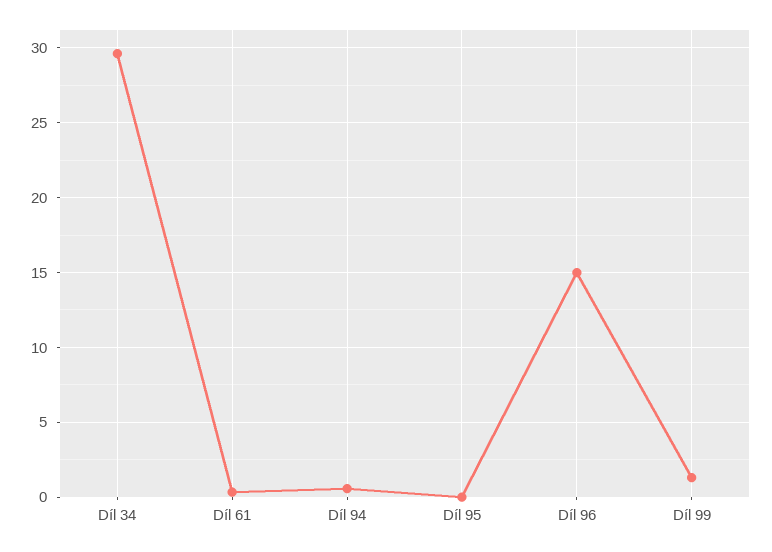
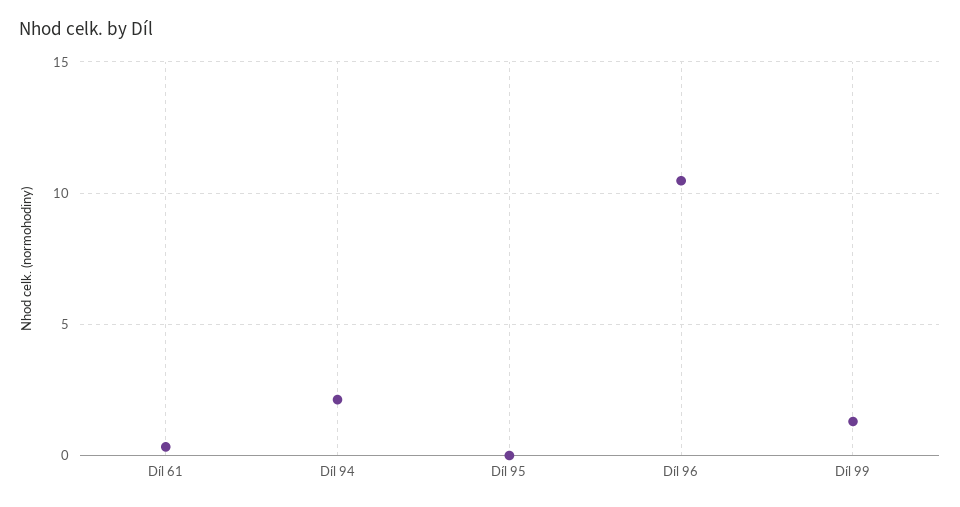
  {
-   "Díl 34": 29.5,
    "Díl 61": 0.5,
-   "Díl 94": 0.5,
+   "Díl 94": 2,
    "Díl 95": 0,
-   "Díl 96": 15,
+   "Díl 96": 10.5,
    "Díl 99": 1.5
  }

